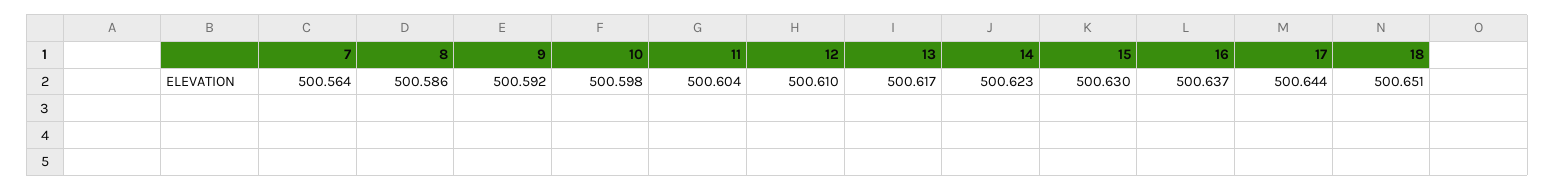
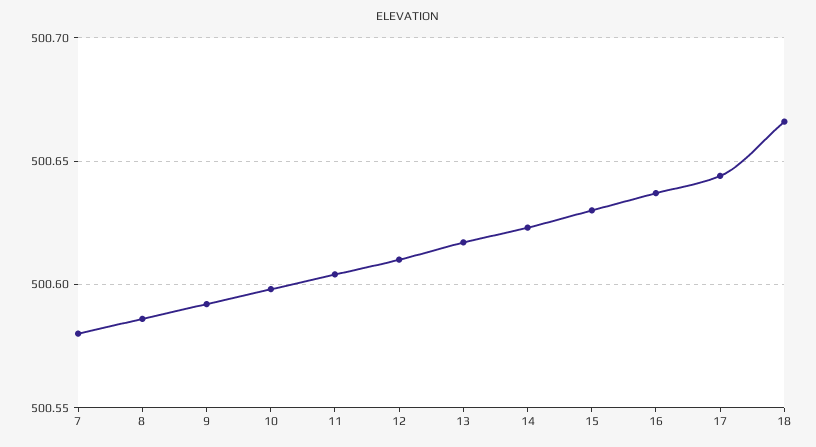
  {
-   "7": 500.564,
+   "7": 500.58,
    "8": 500.586,
    "9": 500.592,
    "10": 500.598,
    "11": 500.604,
    "12": 500.61,
    "13": 500.617,
    "14": 500.623,
    "15": 500.63,
    "16": 500.637,
    "17": 500.644,
-   "18": 500.651
+   "18": 500.665
  }

